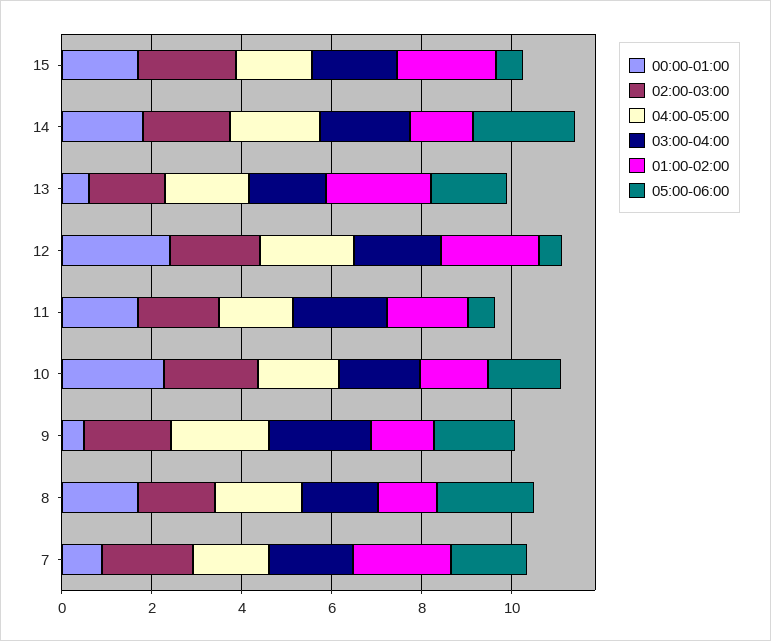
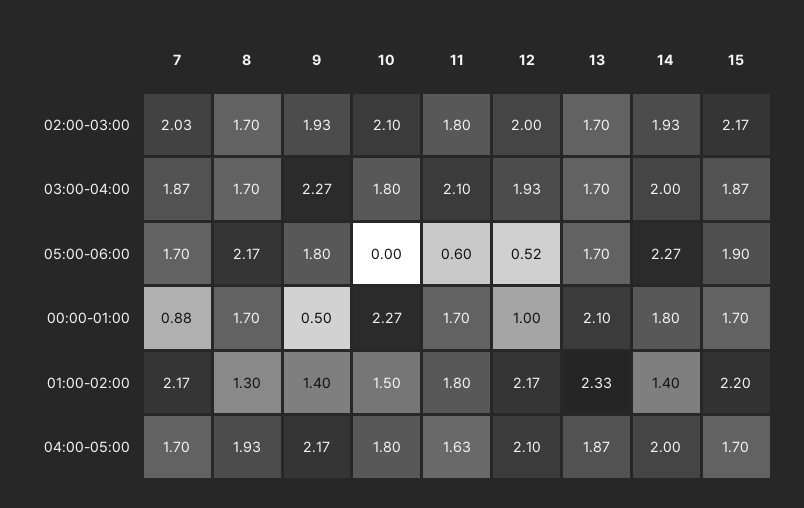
  {
    "00:00-01:00": {
      "15": 1.7,
      "14": 1.8,
-     "13": 0.5,
+     "13": 2.1,
-     "12": 2.5,
+     "12": 1,
      "11": 1.7,
      "10": 2.27,
      "9": 0.5,
      "8": 1.7,
      "7": 0.88
    },
    "02:00-03:00": {
      "15": 2.17,
      "14": 1.93,
      "13": 1.7,
      "12": 2,
      "11": 1.8,
      "10": 2.1,
      "9": 1.93,
      "8": 1.7,
      "7": 2.03
    },
    "04:00-05:00": {
      "15": 1.7,
      "14": 2,
      "13": 1.87,
      "12": 2.1,
      "11": 1.63,
      "10": 1.8,
      "9": 2.17,
      "8": 1.93,
      "7": 1.7
    },
    "03:00-04:00": {
      "15": 1.87,
      "14": 2,
      "13": 1.7,
      "12": 1.93,
      "11": 2.1,
      "10": 1.8,
      "9": 2.27,
      "8": 1.7,
      "7": 1.87
    },
    "01:00-02:00": {
      "15": 2.2,
      "14": 1.4,
      "13": 2.33,
      "12": 2.17,
      "11": 1.8,
      "10": 1.5,
      "9": 1.4,
      "8": 1.3,
      "7": 2.17
    },
    "05:00-06:00": {
-     "15": 0.5,
+     "15": 1.9,
      "14": 2.27,
      "13": 1.7,
      "12": 0.52,
      "11": 0.6,
-     "10": 1.5,
+     "10": 0,
      "9": 1.8,
      "8": 2.17,
      "7": 1.7
    }
  }

